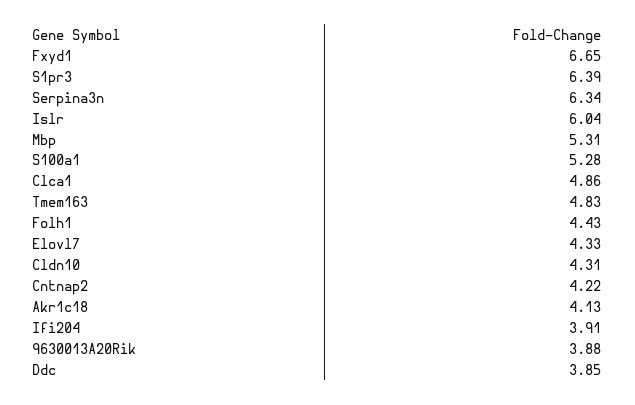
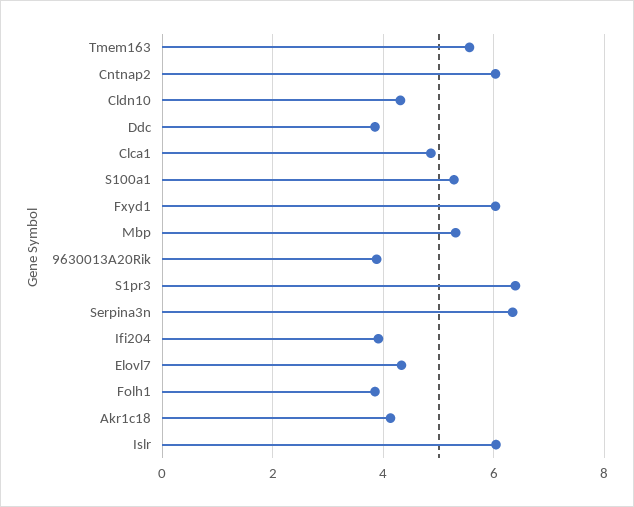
  {
-   "Fxyd1": 6.65,
+   "Fxyd1": 6,
    "S1pr3": 6.39,
    "Serpina3n": 6.34,
    "Islr": 6.04,
    "Mbp": 5.31,
    "S100a1": 5.28,
    "Clca1": 4.86,
-   "Tmem163": 4.83,
+   "Tmem163": 5.6,
-   "Folh1": 4.43,
+   "Folh1": 3.8,
    "Elovl7": 4.33,
    "Cldn10": 4.31,
-   "Cntnap2": 4.22,
+   "Cntnap2": 6,
    "Akr1c18": 4.13,
    "Ifi204": 3.91,
    "9630013A20Rik": 3.88,
    "Ddc": 3.85
  }

